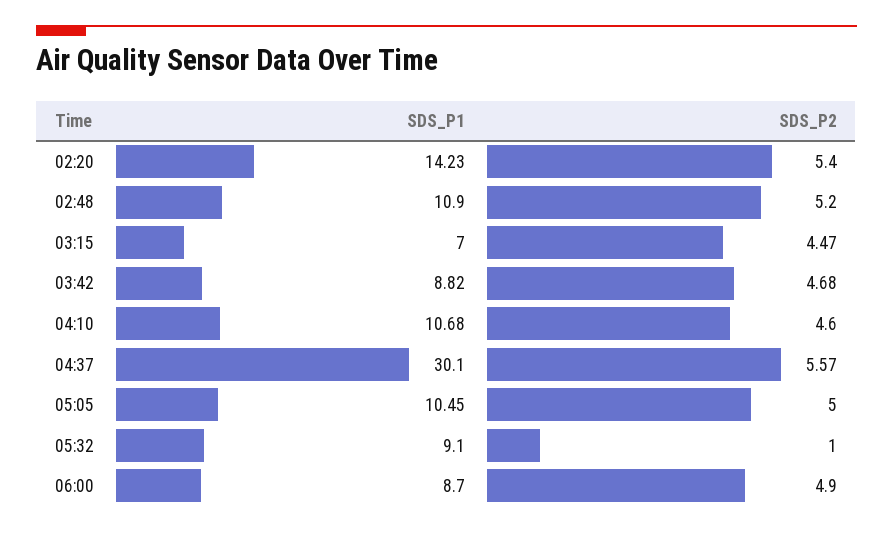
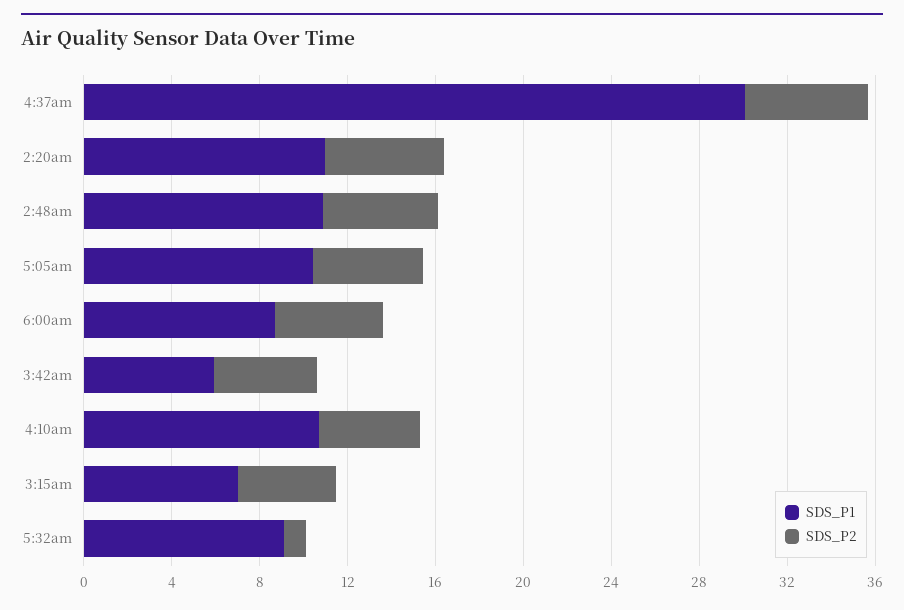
  {
    "SDS_P1": {
-     "02:20": 14.23,
+     "02:20": 11,
      "02:48": 10.9,
      "03:15": 7,
-     "03:42": 8.82,
+     "03:42": 6,
      "04:10": 10.68,
      "04:37": 30.1,
      "05:05": 10.45,
      "05:32": 9.1,
      "06:00": 8.7
    },
    "SDS_P2": {
      "02:20": 5.4,
      "02:48": 5.2,
      "03:15": 4.47,
      "03:42": 4.68,
      "04:10": 4.6,
      "04:37": 5.57,
      "05:05": 5,
      "05:32": 1,
      "06:00": 4.9
    }
  }

